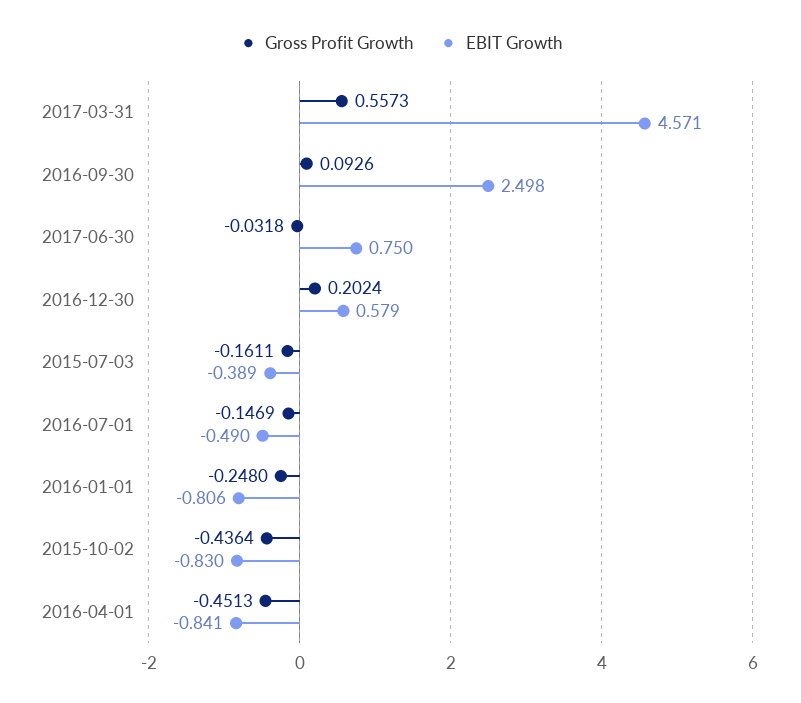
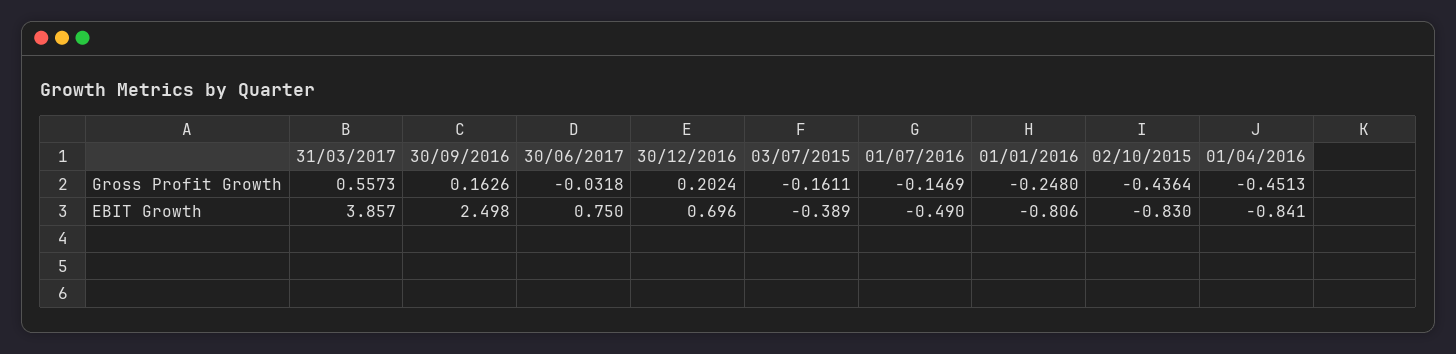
  {
    "Gross Profit Growth": {
      "2017-03-31": 0.5573,
-     "2016-09-30": 0.0926,
+     "2016-09-30": 0.1626,
      "2017-06-30": -0.0318,
      "2016-12-30": 0.2024,
      "2015-07-03": -0.1611,
      "2016-07-01": -0.1469,
      "2016-01-01": -0.248,
      "2015-10-02": -0.4364,
      "2016-04-01": -0.4513
    },
    "EBIT Growth": {
-     "2017-03-31": 4.571,
+     "2017-03-31": 3.857,
      "2016-09-30": 2.498,
      "2017-06-30": 0.75,
-     "2016-12-30": 0.579,
+     "2016-12-30": 0.696,
      "2015-07-03": -0.389,
      "2016-07-01": -0.49,
      "2016-01-01": -0.806,
      "2015-10-02": -0.83,
      "2016-04-01": -0.841
    }
  }

